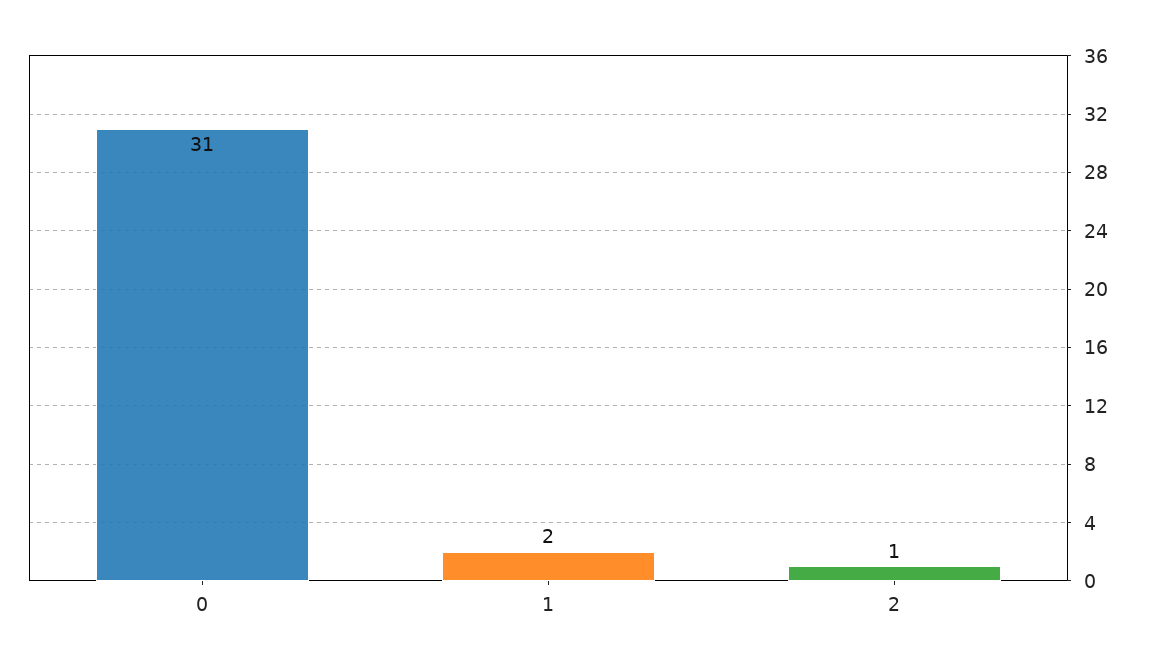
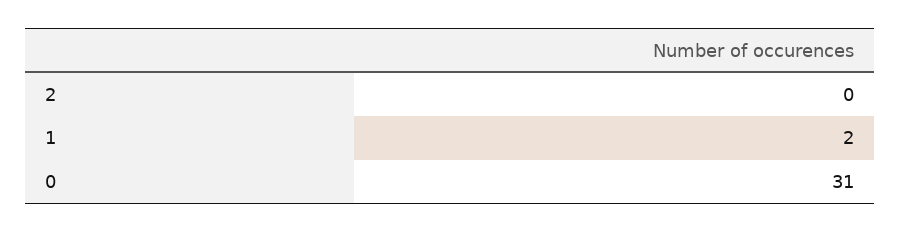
  {
    "0": 31,
    "1": 2,
-   "2": 1
+   "2": 0
  }

